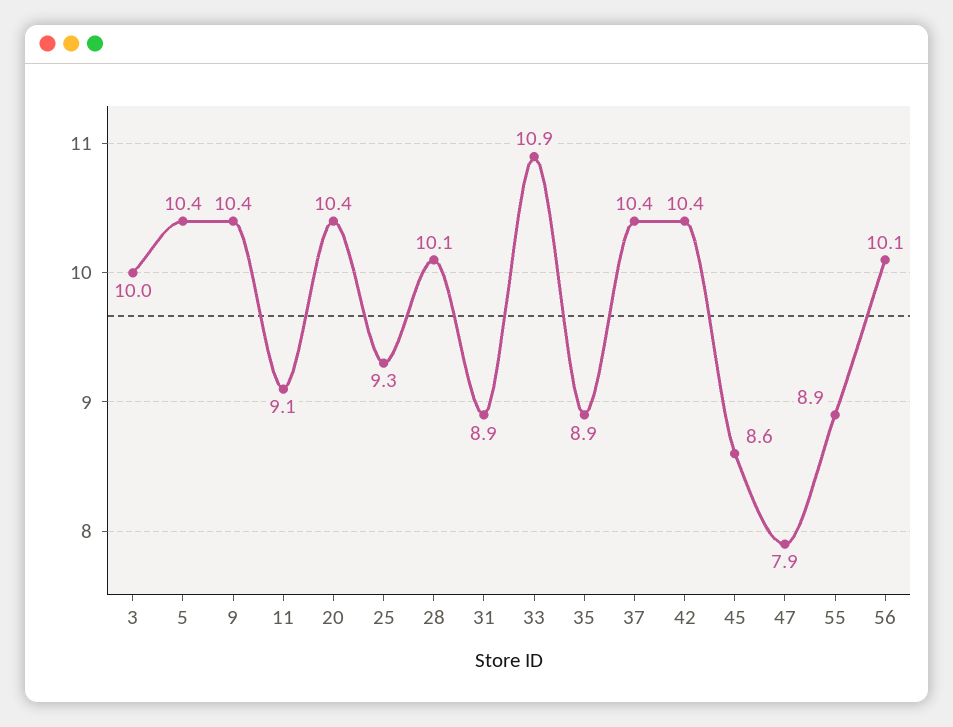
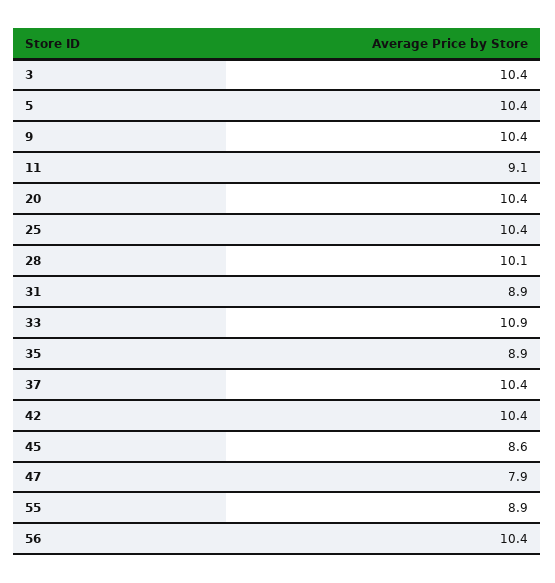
  {
-   "3": 10,
+   "3": 10.4,
    "5": 10.4,
    "9": 10.4,
    "11": 9.1,
    "20": 10.4,
-   "25": 9.3,
+   "25": 10.4,
    "28": 10.1,
    "31": 8.9,
    "33": 10.9,
    "35": 8.9,
    "37": 10.4,
    "42": 10.4,
    "45": 8.6,
    "47": 7.9,
    "55": 8.9,
-   "56": 10.1
+   "56": 10.4
  }

